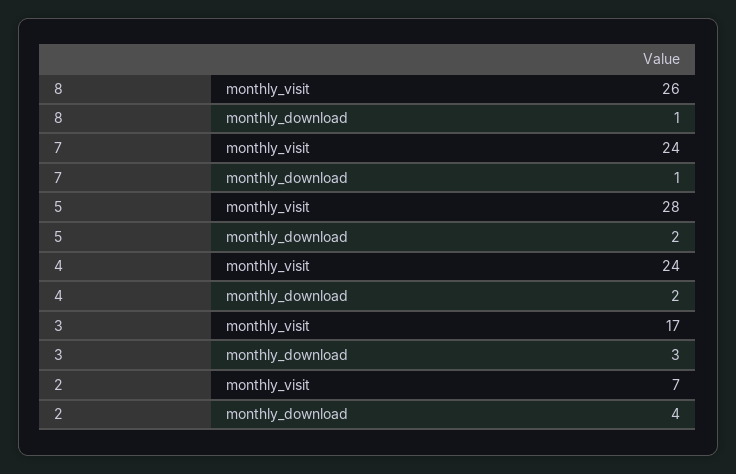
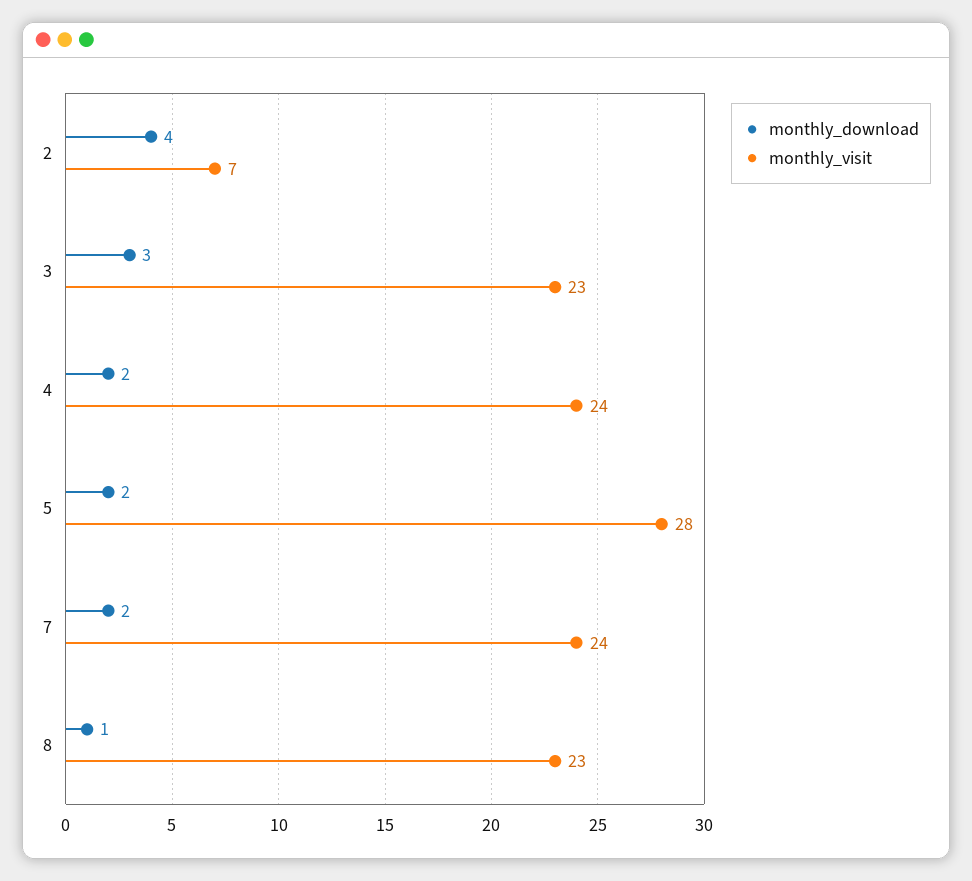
  {
    "monthly_visit": {
-     "8": 26,
+     "8": 23,
      "7": 24,
      "5": 28,
      "4": 24,
-     "3": 17,
+     "3": 23,
      "2": 7
    },
    "monthly_download": {
      "8": 1,
-     "7": 1,
+     "7": 2,
      "5": 2,
      "4": 2,
      "3": 3,
      "2": 4
    }
  }

